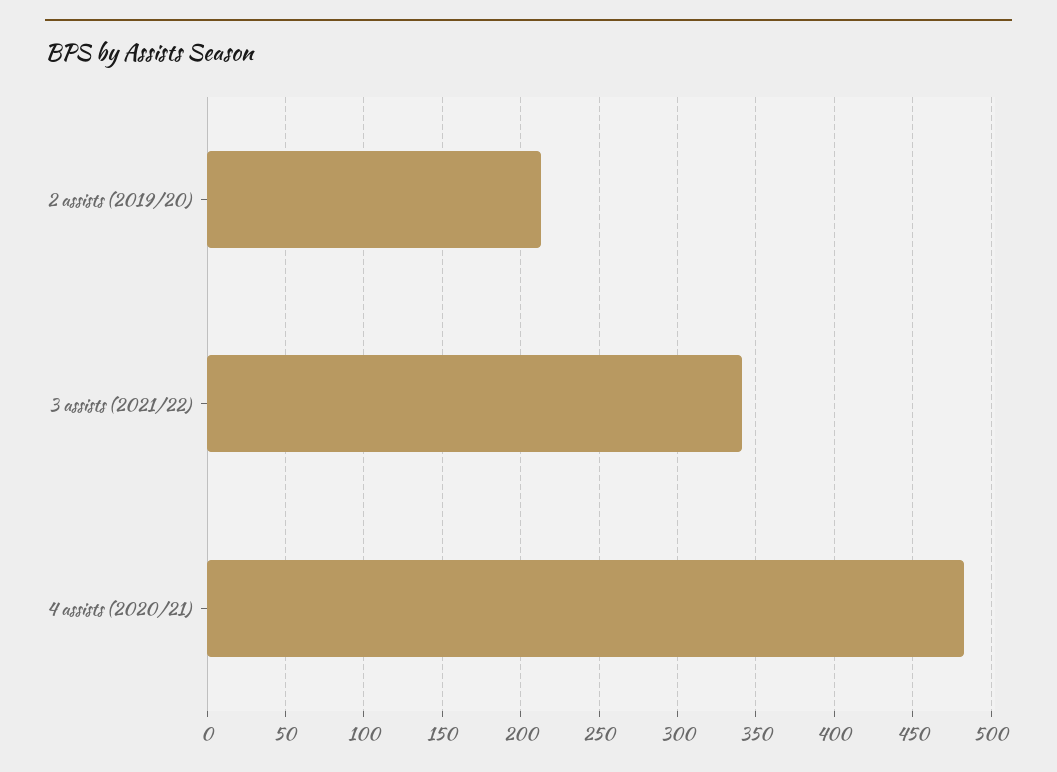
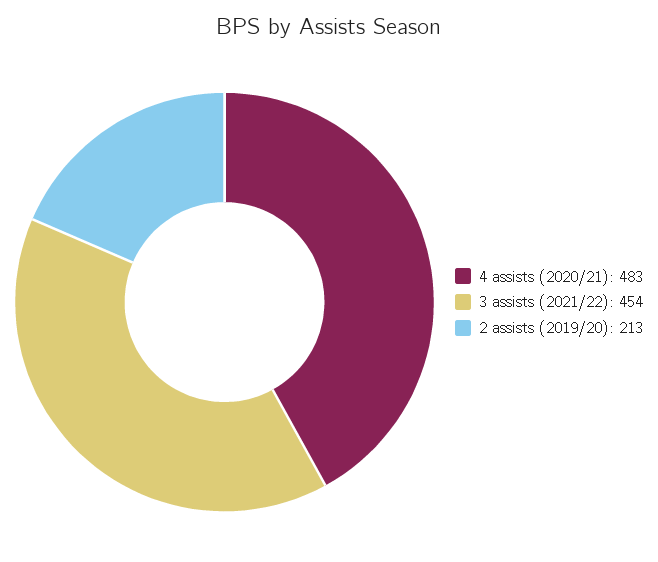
  {
    "2 assists (2019/20)": 213,
-   "3 assists (2021/22)": 340,
+   "3 assists (2021/22)": 454,
    "4 assists (2020/21)": 483
  }

